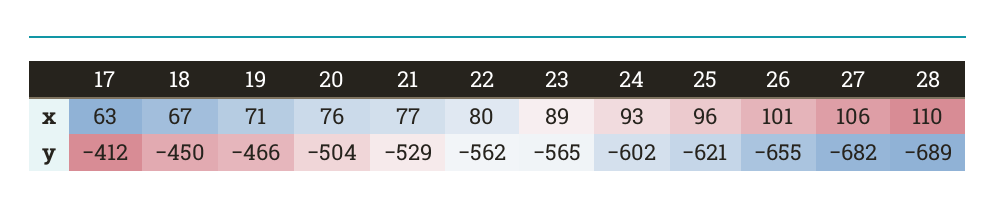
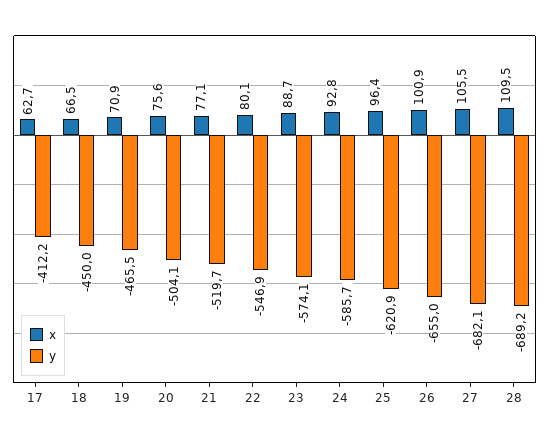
  {
    "x": {
      "17": 62.7,
      "18": 66.5,
      "19": 70.9,
      "20": 75.6,
      "21": 77.1,
      "22": 80.1,
      "23": 88.7,
      "24": 92.8,
      "25": 96.4,
      "26": 100.9,
      "27": 105.5,
      "28": 109.5
    },
    "y": {
      "17": -412.2,
      "18": -450,
      "19": -465.5,
      "20": -504.1,
-     "21": -529,
+     "21": -519.7,
-     "22": -562,
+     "22": -546.9,
-     "23": -565,
+     "23": -574.1,
-     "24": -602,
+     "24": -585.7,
      "25": -620.9,
      "26": -655,
      "27": -682.1,
      "28": -689.2
    }
  }

